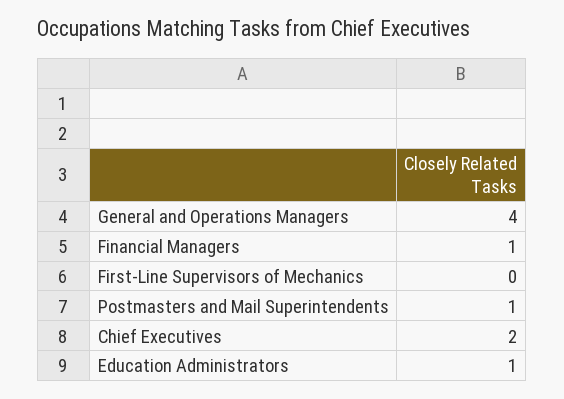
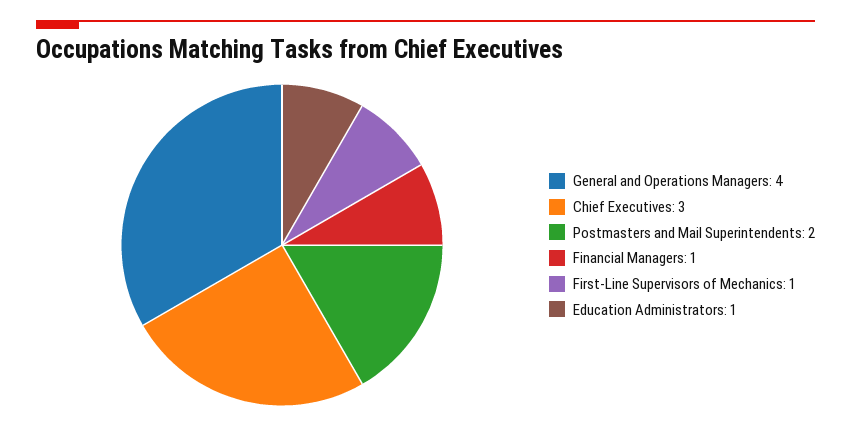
  {
    "General and Operations Managers": 4,
    "Financial Managers": 1,
-   "First-Line Supervisors of Mechanics": 0,
+   "First-Line Supervisors of Mechanics": 1,
-   "Postmasters and Mail Superintendents": 1,
+   "Postmasters and Mail Superintendents": 2,
-   "Chief Executives": 2,
+   "Chief Executives": 3,
    "Education Administrators": 1
  }

